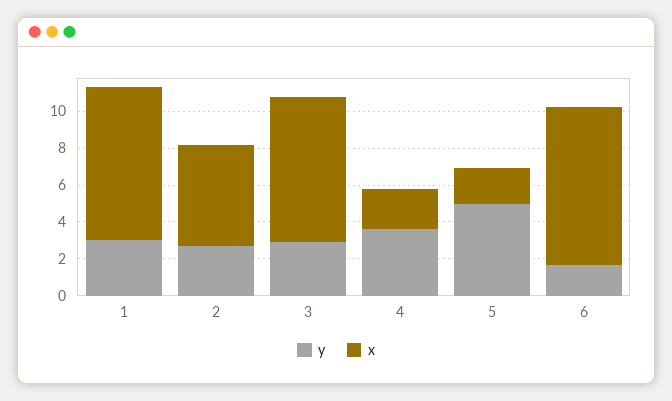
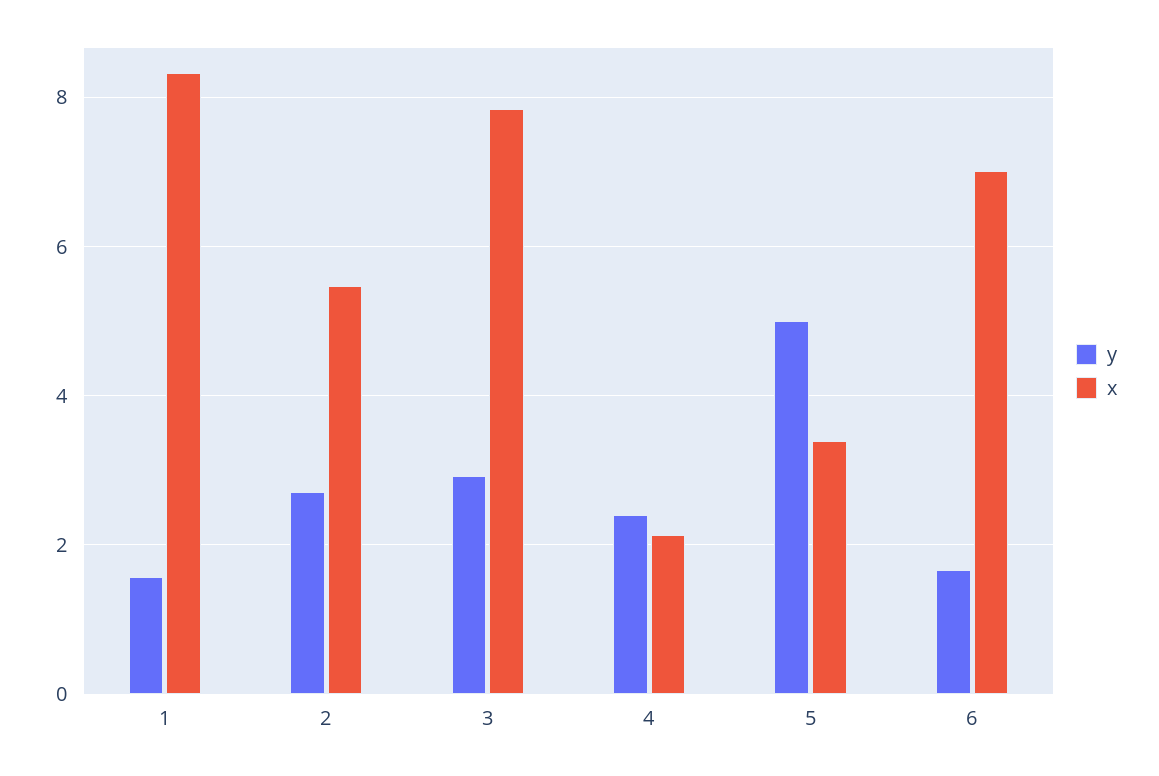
  {
    "y": {
-     "1": 3,
+     "1": 1.6,
      "2": 2.8,
      "3": 3,
-     "4": 3.5,
+     "4": 2.4,
      "5": 5,
      "6": 1.6
    },
    "x": {
      "1": 8.4,
      "2": 5.4,
      "3": 7.8,
      "4": 2.2,
-     "5": 2,
+     "5": 3.4,
-     "6": 8.5
+     "6": 7
    }
  }

